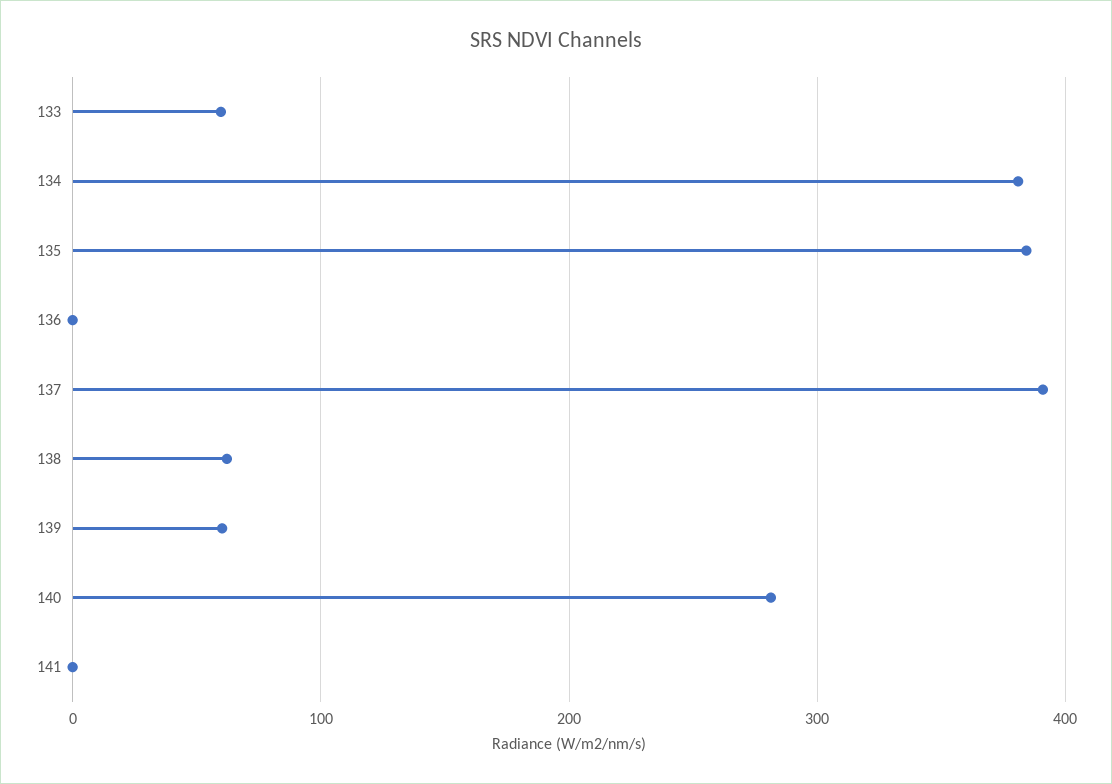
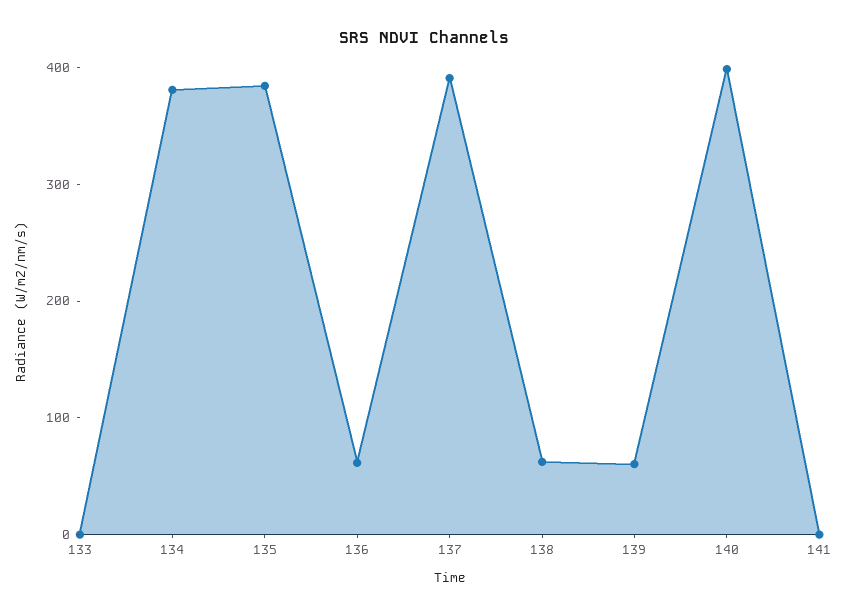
  {
-   "133": 60,
+   "133": 0,
    "134": 380,
    "135": 380,
-   "136": 0,
+   "136": 60,
    "137": 390,
    "138": 60,
    "139": 60,
-   "140": 280,
+   "140": 400,
    "141": 0
  }

